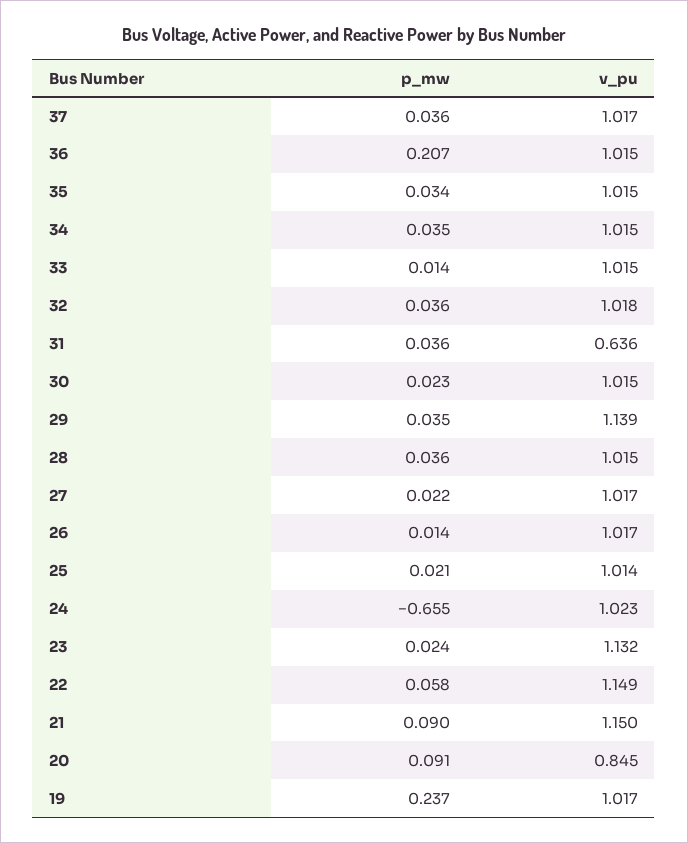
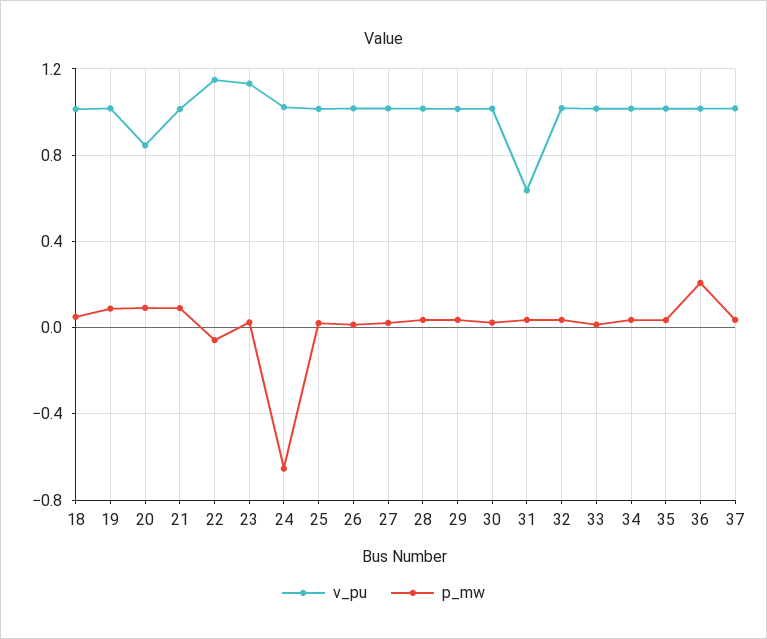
  {
    "p_mw": {
      "37": 0.036,
      "36": 0.207,
      "35": 0.034,
      "34": 0.035,
      "33": 0.014,
      "32": 0.036,
      "31": 0.036,
      "30": 0.023,
      "29": 0.035,
      "28": 0.036,
      "27": 0.022,
      "26": 0.014,
      "25": 0.021,
      "24": -0.655,
      "23": 0.024,
-     "22": 0.058,
+     "22": -0.05,
      "21": 0.09,
      "20": 0.091,
-     "19": 0.237
+     "19": 0.1,
+     "18": 0.05
    },
    "v_pu": {
      "37": 1.017,
      "36": 1.015,
      "35": 1.015,
      "34": 1.015,
      "33": 1.015,
      "32": 1.018,
      "31": 0.636,
      "30": 1.015,
-     "29": 1.139,
+     "29": 1,
      "28": 1.015,
      "27": 1.017,
      "26": 1.017,
      "25": 1.014,
      "24": 1.023,
      "23": 1.132,
      "22": 1.149,
-     "21": 1.15,
+     "21": 1,
      "20": 0.845,
-     "19": 1.017
+     "19": 1.017,
+     "18": 1
    }
  }

